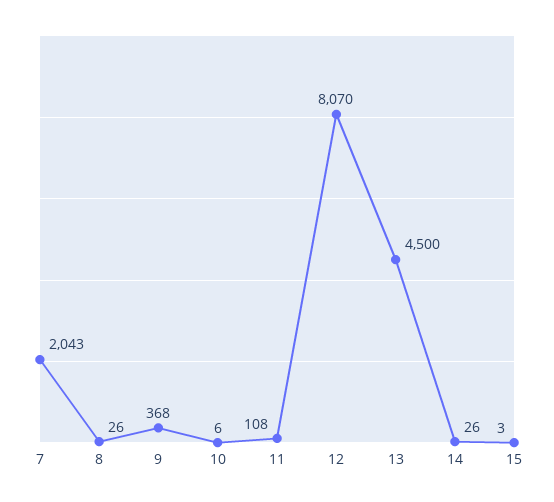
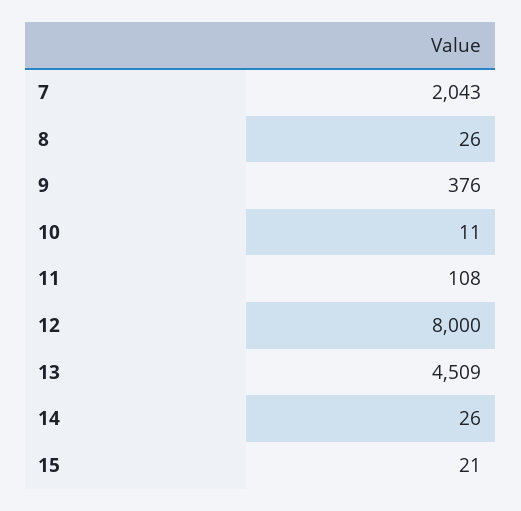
  {
    "7": 2043,
    "8": 26,
-   "9": 368,
+   "9": 376,
-   "10": 6,
+   "10": 11,
    "11": 108,
-   "12": 8070,
+   "12": 8000,
-   "13": 4500,
+   "13": 4509,
    "14": 26,
-   "15": 3
+   "15": 21
  }

